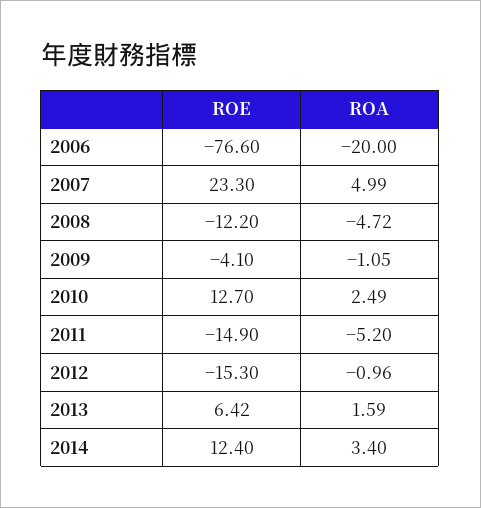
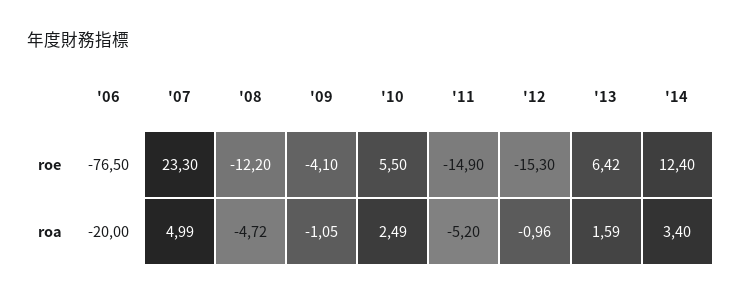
  {
    "ROE": {
-     "2006": -76.6,
+     "2006": -76.5,
      "2007": 23.3,
      "2008": -12.2,
      "2009": -4.1,
-     "2010": 12.7,
+     "2010": 5.5,
      "2011": -14.9,
      "2012": -15.3,
      "2013": 6.42,
      "2014": 12.4
    },
    "ROA": {
      "2006": -20,
      "2007": 4.99,
      "2008": -4.72,
      "2009": -1.05,
      "2010": 2.49,
      "2011": -5.2,
      "2012": -0.96,
      "2013": 1.59,
      "2014": 3.4
    }
  }

